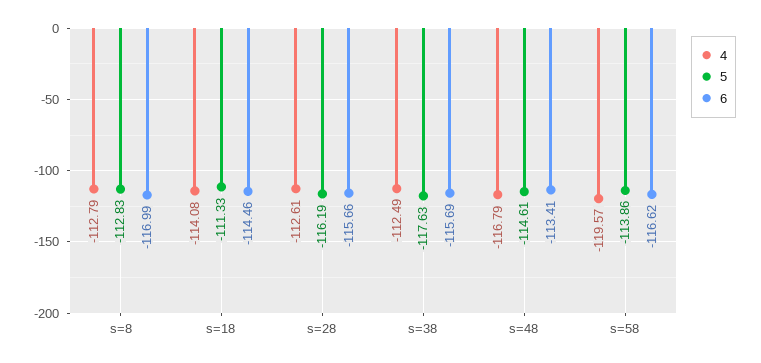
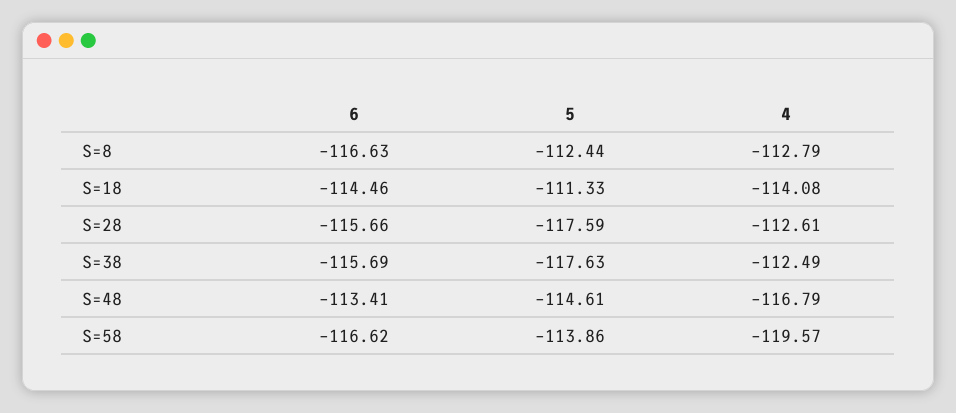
  {
    "4": {
      "s=8": -112.79,
      "s=18": -114.08,
      "s=28": -112.61,
      "s=38": -112.49,
      "s=48": -116.79,
      "s=58": -119.57
    },
    "5": {
-     "s=8": -112.83,
+     "s=8": -112.44,
      "s=18": -111.33,
-     "s=28": -116.19,
+     "s=28": -117.59,
      "s=38": -117.63,
      "s=48": -114.61,
      "s=58": -113.86
    },
    "6": {
-     "s=8": -116.99,
+     "s=8": -116.63,
      "s=18": -114.46,
      "s=28": -115.66,
      "s=38": -115.69,
      "s=48": -113.41,
      "s=58": -116.62
    }
  }

